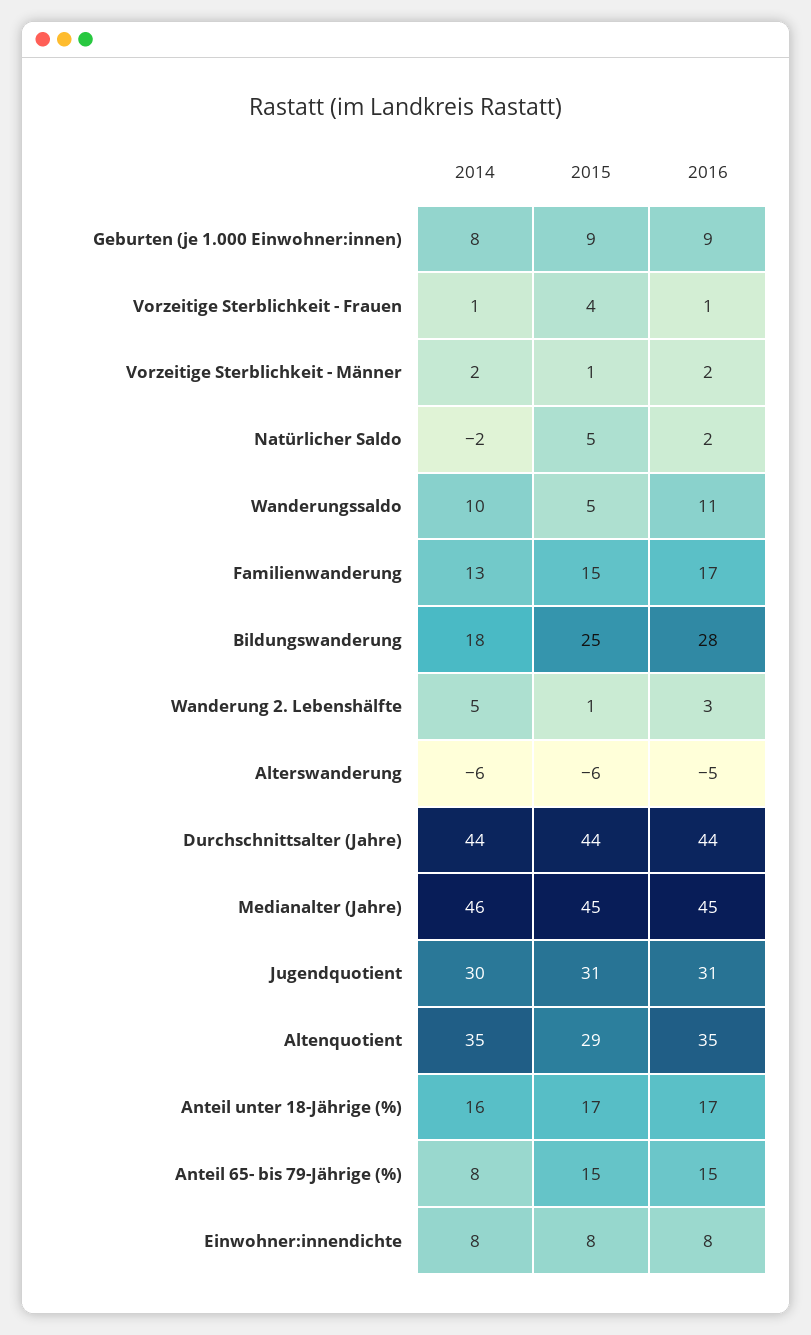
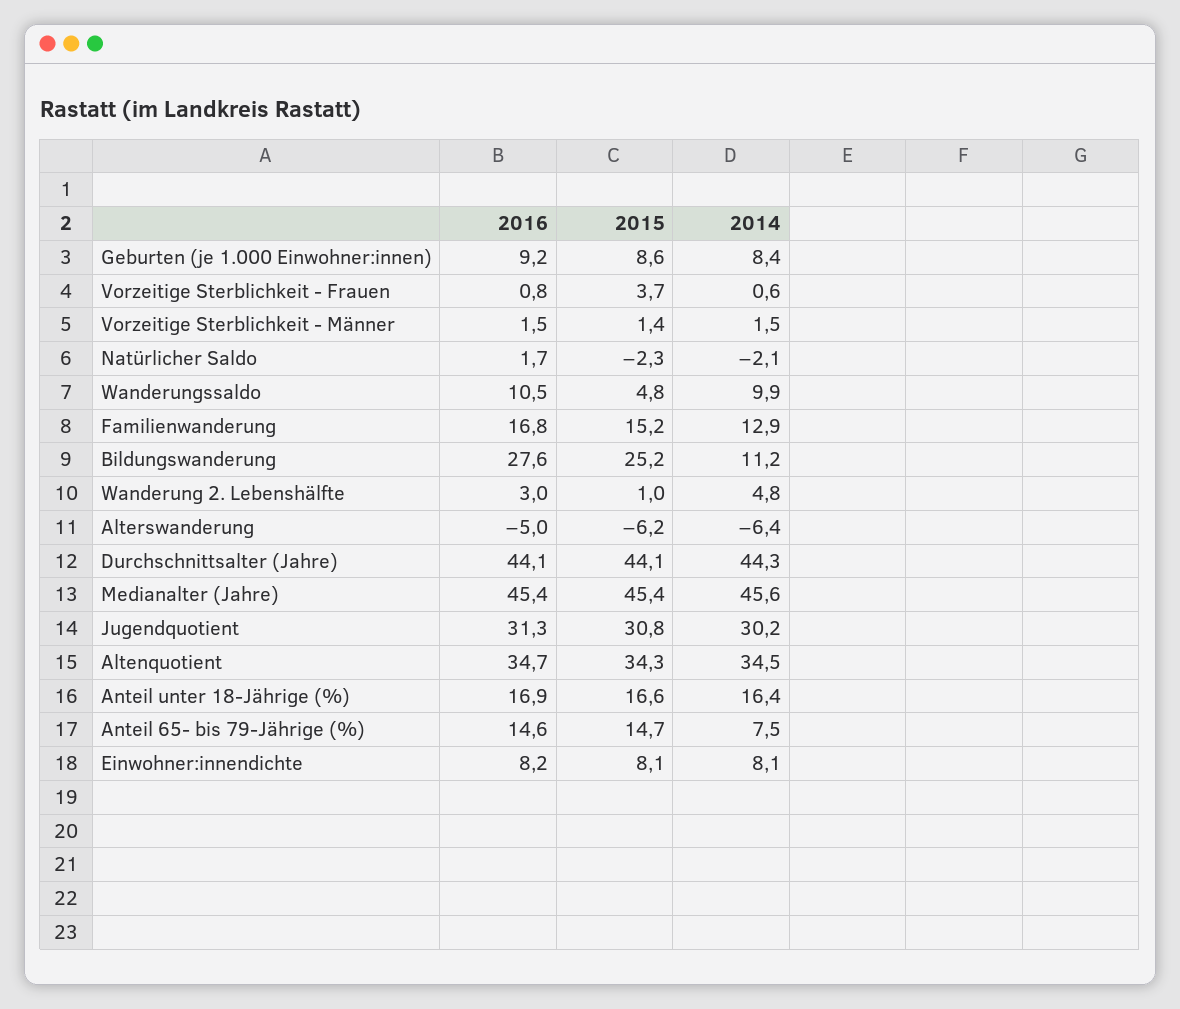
  {
    "2014": {
      "Geburten (je 1.000 Einwohner:innen)": 8.4,
      "Vorzeitige Sterblichkeit - Frauen": 0.6,
      "Vorzeitige Sterblichkeit - Männer": 1.5,
      "Natürlicher Saldo": -2.1,
      "Wanderungssaldo": 9.9,
      "Familienwanderung": 12.9,
-     "Bildungswanderung": 18,
+     "Bildungswanderung": 11.2,
      "Wanderung 2. Lebenshälfte": 4.8,
      "Alterswanderung": -6.4,
      "Durchschnittsalter (Jahre)": 44.3,
      "Medianalter (Jahre)": 45.6,
      "Jugendquotient": 30.2,
      "Altenquotient": 34.5,
      "Anteil unter 18-Jährige (%)": 16.4,
      "Anteil 65- bis 79-Jährige (%)": 7.5,
      "Einwohner:innendichte": 8.1
    },
    "2015": {
      "Geburten (je 1.000 Einwohner:innen)": 8.6,
      "Vorzeitige Sterblichkeit - Frauen": 3.7,
      "Vorzeitige Sterblichkeit - Männer": 1.4,
-     "Natürlicher Saldo": 5,
+     "Natürlicher Saldo": -2.3,
      "Wanderungssaldo": 4.8,
      "Familienwanderung": 15.2,
      "Bildungswanderung": 25.2,
      "Wanderung 2. Lebenshälfte": 1,
      "Alterswanderung": -6.2,
      "Durchschnittsalter (Jahre)": 44.1,
      "Medianalter (Jahre)": 45.4,
      "Jugendquotient": 30.8,
-     "Altenquotient": 29,
+     "Altenquotient": 34.3,
      "Anteil unter 18-Jährige (%)": 16.6,
      "Anteil 65- bis 79-Jährige (%)": 14.7,
      "Einwohner:innendichte": 8.1
    },
    "2016": {
      "Geburten (je 1.000 Einwohner:innen)": 9.2,
      "Vorzeitige Sterblichkeit - Frauen": 0.8,
      "Vorzeitige Sterblichkeit - Männer": 1.5,
      "Natürlicher Saldo": 1.7,
      "Wanderungssaldo": 10.5,
      "Familienwanderung": 16.8,
      "Bildungswanderung": 27.6,
      "Wanderung 2. Lebenshälfte": 3,
      "Alterswanderung": -5,
      "Durchschnittsalter (Jahre)": 44.1,
      "Medianalter (Jahre)": 45.4,
      "Jugendquotient": 31.3,
      "Altenquotient": 34.7,
      "Anteil unter 18-Jährige (%)": 16.9,
      "Anteil 65- bis 79-Jährige (%)": 14.6,
      "Einwohner:innendichte": 8.2
    }
  }

